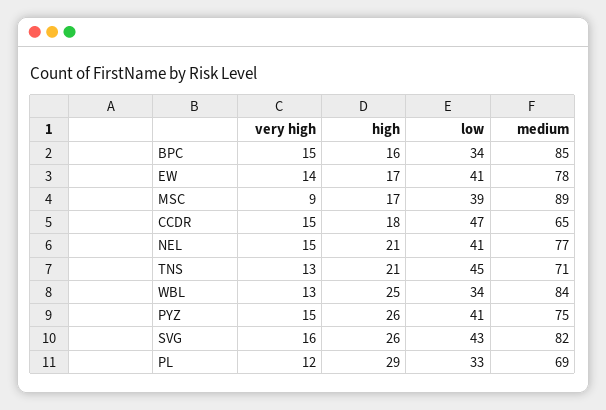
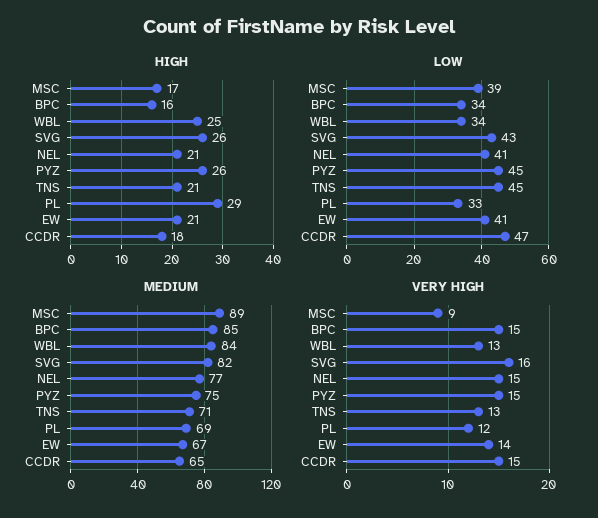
  {
    "very high": {
      "BPC": 15,
      "EW": 14,
      "MSC": 9,
      "CCDR": 15,
      "NEL": 15,
      "TNS": 13,
      "WBL": 13,
      "PYZ": 15,
      "SVG": 16,
      "PL": 12
    },
    "high": {
      "BPC": 16,
-     "EW": 17,
+     "EW": 21,
      "MSC": 17,
      "CCDR": 18,
      "NEL": 21,
      "TNS": 21,
      "WBL": 25,
      "PYZ": 26,
      "SVG": 26,
      "PL": 29
    },
    "low": {
      "BPC": 34,
      "EW": 41,
      "MSC": 39,
      "CCDR": 47,
      "NEL": 41,
      "TNS": 45,
      "WBL": 34,
-     "PYZ": 41,
+     "PYZ": 45,
      "SVG": 43,
      "PL": 33
    },
    "medium": {
      "BPC": 85,
-     "EW": 78,
+     "EW": 67,
      "MSC": 89,
      "CCDR": 65,
      "NEL": 77,
      "TNS": 71,
      "WBL": 84,
      "PYZ": 75,
      "SVG": 82,
      "PL": 69
    }
  }

